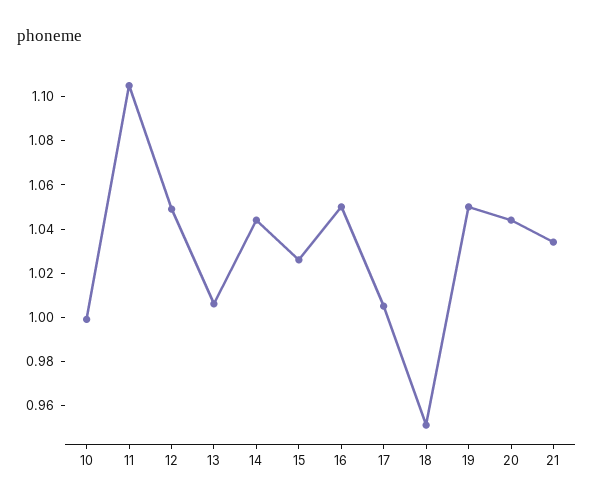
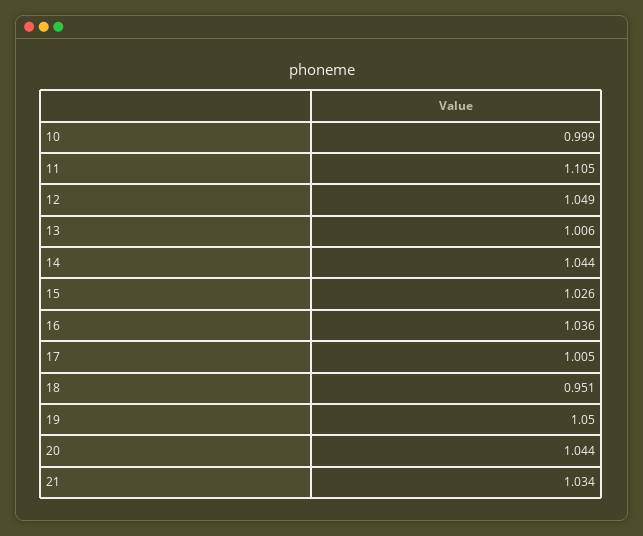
  {
    "10": 0.999,
    "11": 1.105,
    "12": 1.049,
    "13": 1.006,
    "14": 1.044,
    "15": 1.026,
-   "16": 1.05,
+   "16": 1.036,
    "17": 1.005,
    "18": 0.951,
    "19": 1.05,
    "20": 1.044,
    "21": 1.034
  }

